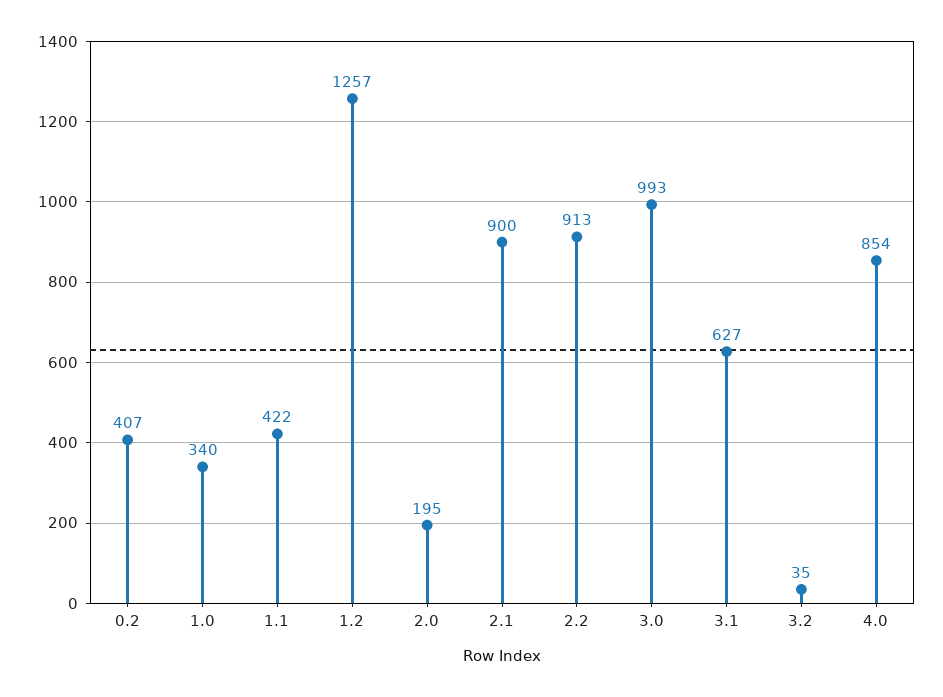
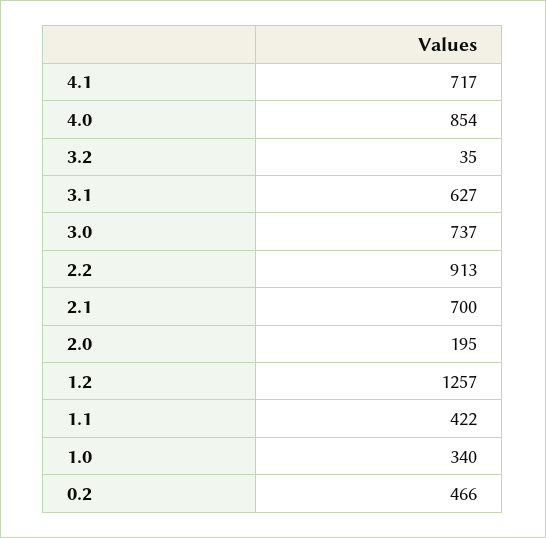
  {
-   "0.2": 407,
+   "0.2": 466,
    "1.0": 340,
    "1.1": 422,
    "1.2": 1257,
    "2.0": 195,
-   "2.1": 900,
+   "2.1": 700,
    "2.2": 913,
-   "3.0": 993,
+   "3.0": 737,
    "3.1": 627,
    "3.2": 35,
-   "4.0": 854
+   "4.0": 854,
+   "4.1": 717
  }

